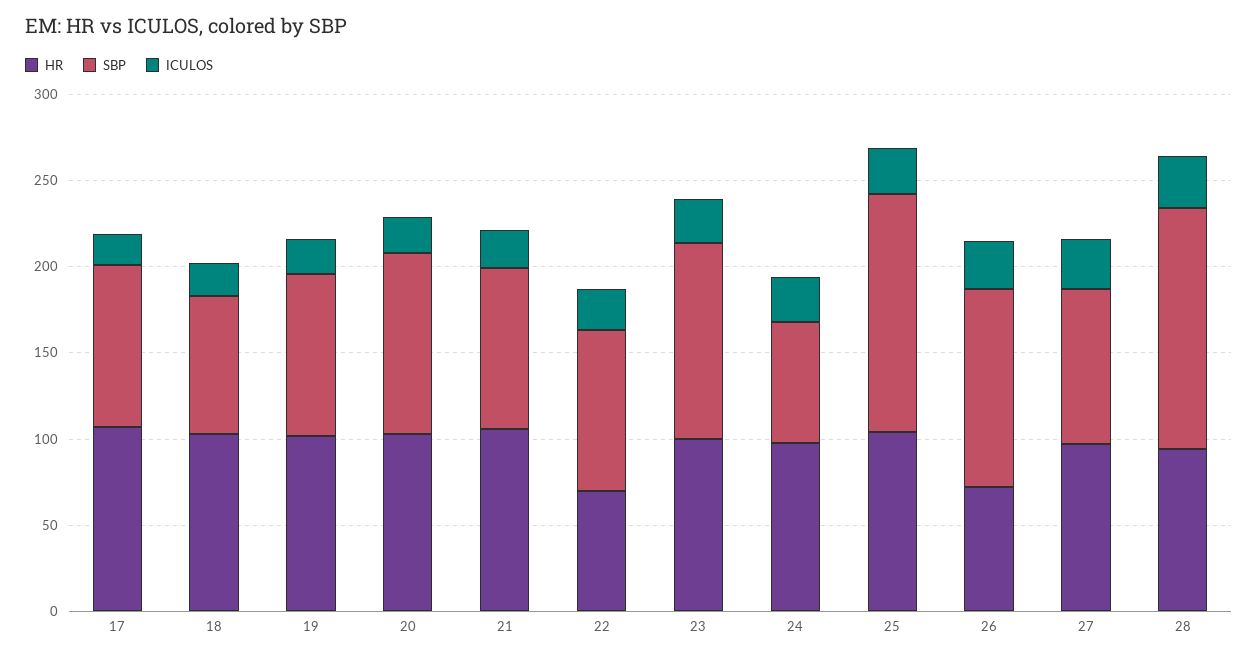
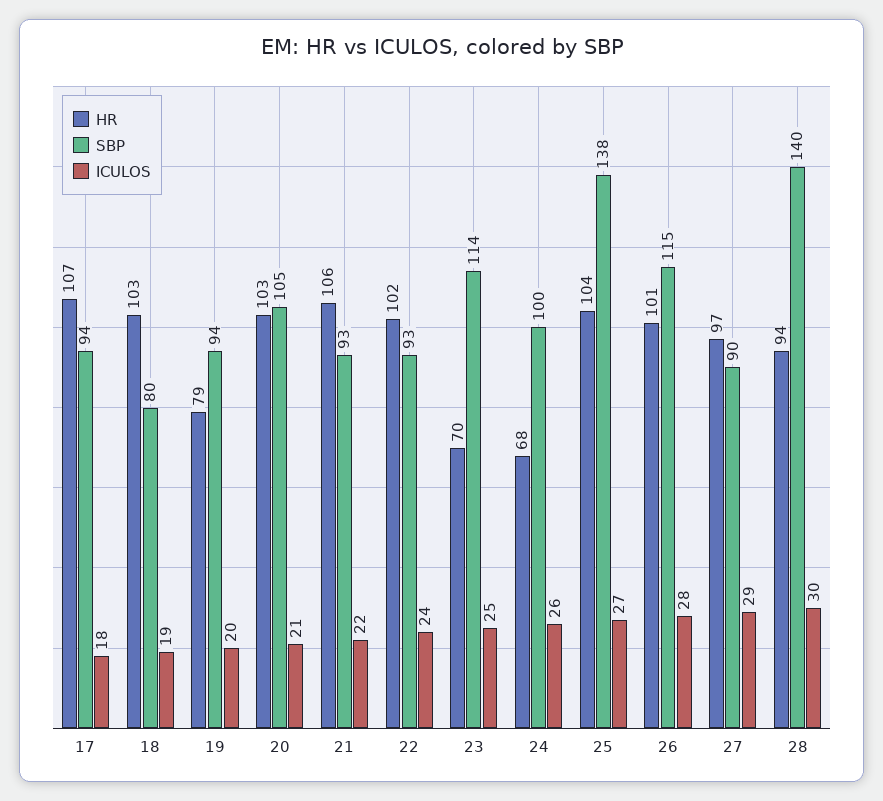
  {
    "HR": {
      "17": 107,
      "18": 103,
-     "19": 100,
+     "19": 79,
      "20": 103,
      "21": 106,
-     "22": 70,
+     "22": 102,
-     "23": 100,
+     "23": 70,
-     "24": 100,
+     "24": 68,
      "25": 104,
-     "26": 70,
+     "26": 101,
      "27": 97,
      "28": 94
    },
    "SBP": {
      "17": 94,
      "18": 80,
      "19": 94,
      "20": 105,
      "21": 93,
      "22": 93,
      "23": 114,
-     "24": 70,
+     "24": 100,
      "25": 138,
      "26": 115,
      "27": 90,
      "28": 140
    },
    "ICULOS": {
      "17": 18,
      "18": 19,
      "19": 20,
      "20": 21,
      "21": 22,
      "22": 24,
      "23": 25,
      "24": 26,
      "25": 27,
      "26": 28,
      "27": 29,
      "28": 30
    }
  }

